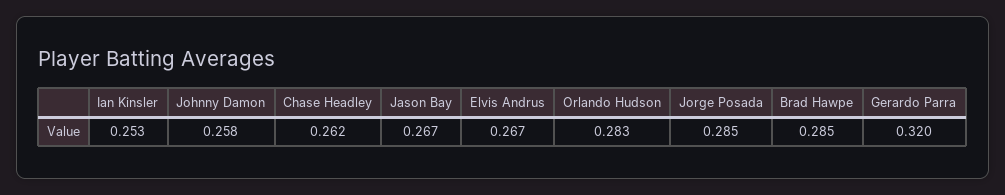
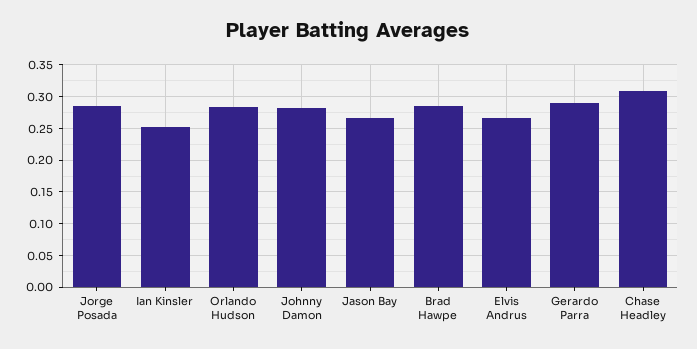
  {
    "Ian Kinsler": 0.253,
-   "Johnny Damon": 0.258,
+   "Johnny Damon": 0.28,
-   "Chase Headley": 0.262,
+   "Chase Headley": 0.31,
    "Jason Bay": 0.267,
    "Elvis Andrus": 0.267,
    "Orlando Hudson": 0.283,
    "Jorge Posada": 0.285,
    "Brad Hawpe": 0.285,
-   "Gerardo Parra": 0.32
+   "Gerardo Parra": 0.29
  }

